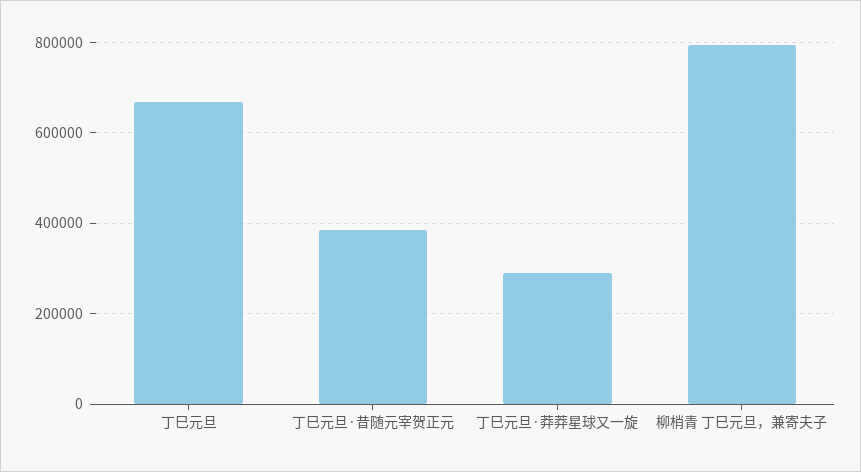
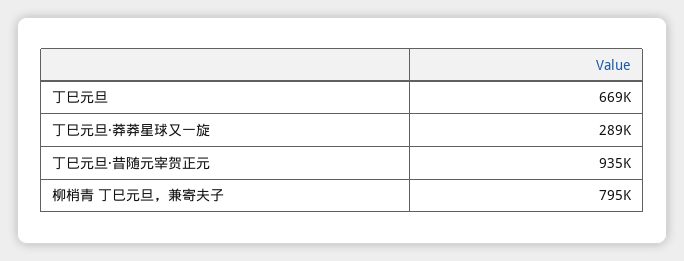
  {
    "丁巳元旦": 669000,
-   "丁巳元旦·昔随元宰贺正元": 380000,
+   "丁巳元旦·昔随元宰贺正元": 935000,
    "丁巳元旦·莽莽星球又一旋": 289000,
    "柳梢青 丁巳元旦，兼寄夫子": 795000
  }

